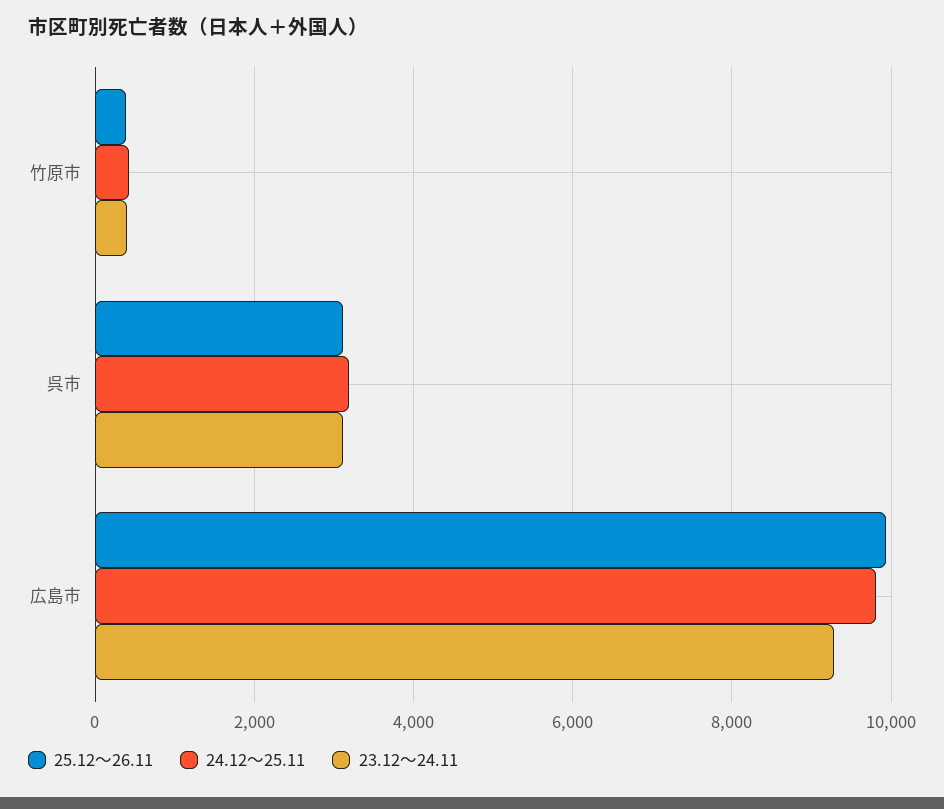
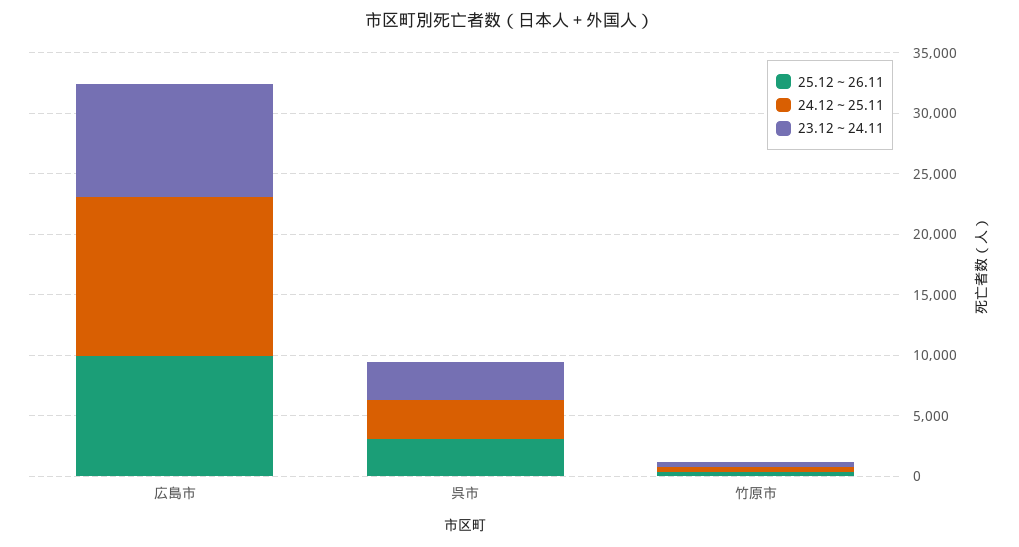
  {
    "25.12～26.11": {
      "竹原市": 400,
      "呉市": 3200,
      "広島市": 10000
    },
    "24.12～25.11": {
      "竹原市": 400,
      "呉市": 3200,
-     "広島市": 9800
+     "広島市": 13000
    },
    "23.12～24.11": {
      "竹原市": 400,
      "呉市": 3200,
      "広島市": 9200
    }
  }

